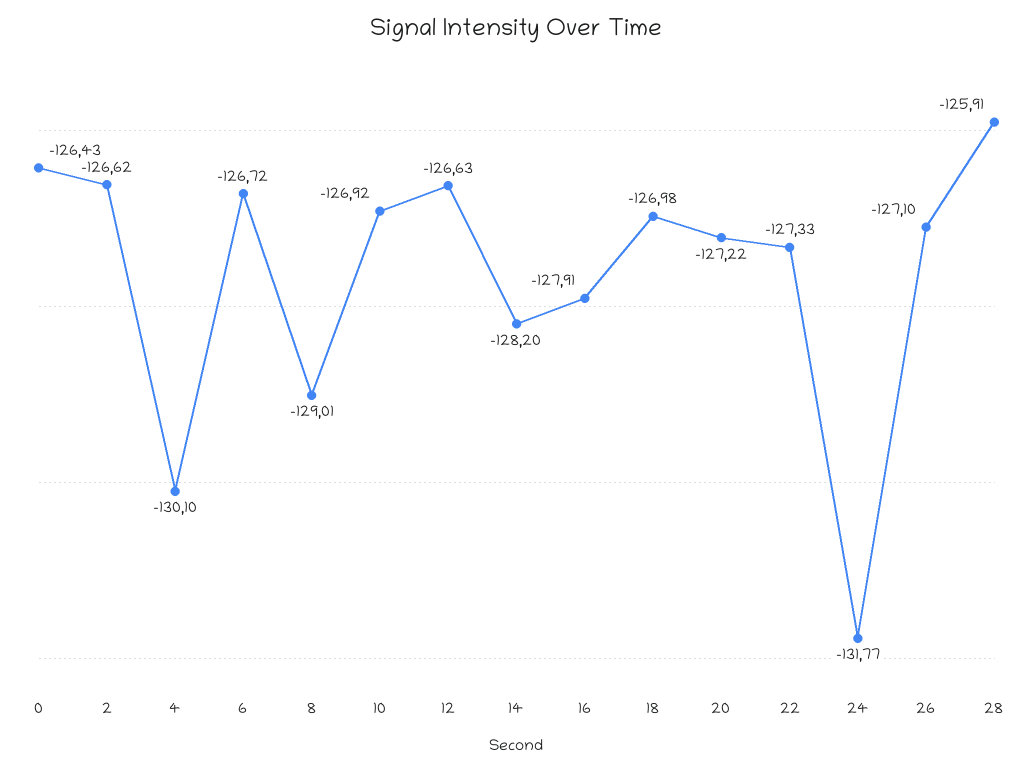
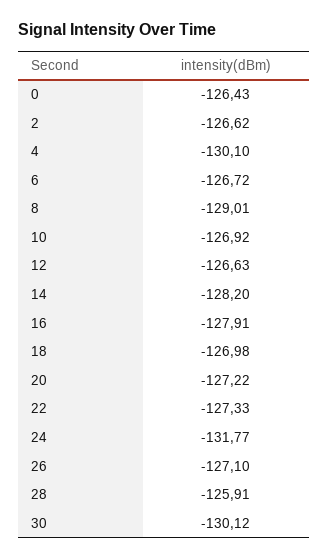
  {
    "0": -126.43,
    "2": -126.62,
    "4": -130.1,
    "6": -126.72,
    "8": -129.01,
    "10": -126.92,
    "12": -126.63,
    "14": -128.2,
    "16": -127.91,
    "18": -126.98,
    "20": -127.22,
    "22": -127.33,
    "24": -131.77,
    "26": -127.1,
-   "28": -125.91
+   "28": -125.91,
+   "30": -130.12
  }

